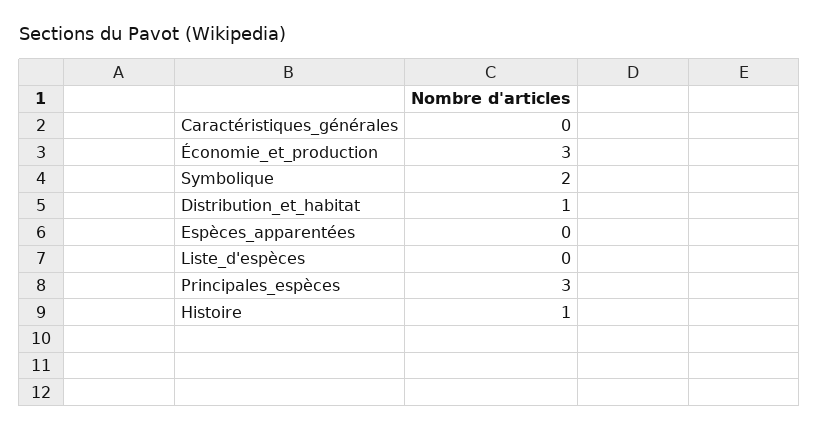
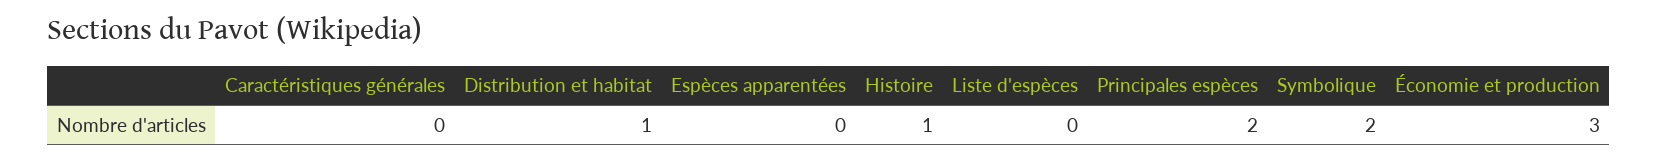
  {
    "Caractéristiques_générales": 0,
    "Économie_et_production": 3,
    "Symbolique": 2,
    "Distribution_et_habitat": 1,
    "Espèces_apparentées": 0,
    "Liste_d'espèces": 0,
-   "Principales_espèces": 3,
+   "Principales_espèces": 2,
    "Histoire": 1
  }

